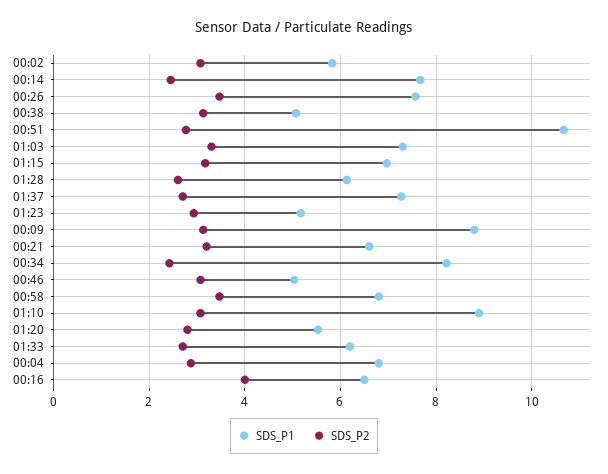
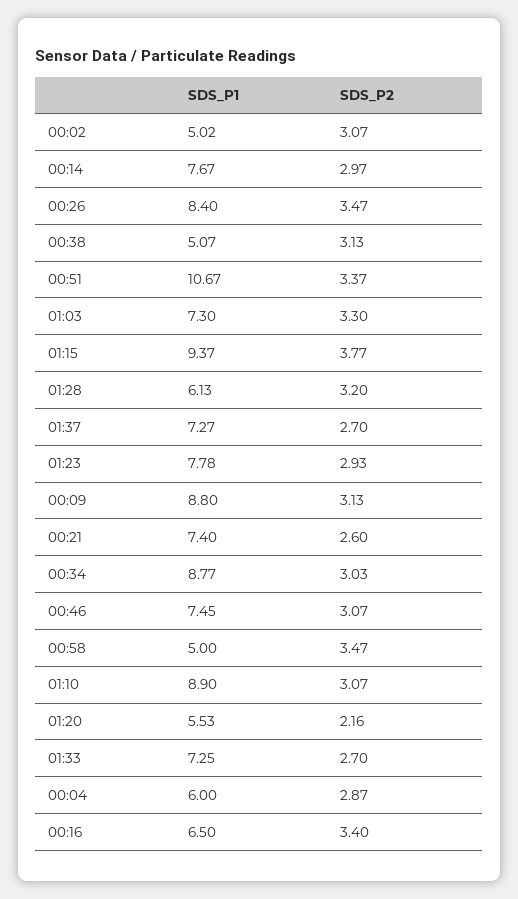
  {
    "SDS_P1": {
-     "00:02": 5.8,
+     "00:02": 5.02,
      "00:14": 7.67,
-     "00:26": 7.6,
+     "00:26": 8.4,
      "00:38": 5.07,
      "00:51": 10.67,
      "01:03": 7.3,
-     "01:15": 7,
+     "01:15": 9.37,
      "01:28": 6.13,
      "01:37": 7.27,
-     "01:23": 5.2,
+     "01:23": 7.78,
      "00:09": 8.8,
-     "00:21": 6.6,
+     "00:21": 7.4,
-     "00:34": 8.2,
+     "00:34": 8.77,
-     "00:46": 5,
+     "00:46": 7.45,
-     "00:58": 6.8,
+     "00:58": 5,
      "01:10": 8.9,
      "01:20": 5.53,
-     "01:33": 6.2,
+     "01:33": 7.25,
-     "00:04": 6.8,
+     "00:04": 6,
      "00:16": 6.5
    },
    "SDS_P2": {
      "00:02": 3.07,
-     "00:14": 2.4,
+     "00:14": 2.97,
      "00:26": 3.47,
      "00:38": 3.13,
-     "00:51": 2.8,
+     "00:51": 3.37,
      "01:03": 3.3,
-     "01:15": 3.2,
+     "01:15": 3.77,
-     "01:28": 2.6,
+     "01:28": 3.2,
      "01:37": 2.7,
      "01:23": 2.93,
      "00:09": 3.13,
-     "00:21": 3.2,
+     "00:21": 2.6,
-     "00:34": 2.4,
+     "00:34": 3.03,
      "00:46": 3.07,
      "00:58": 3.47,
      "01:10": 3.07,
-     "01:20": 2.8,
+     "01:20": 2.16,
      "01:33": 2.7,
      "00:04": 2.87,
-     "00:16": 4
+     "00:16": 3.4
    }
  }

